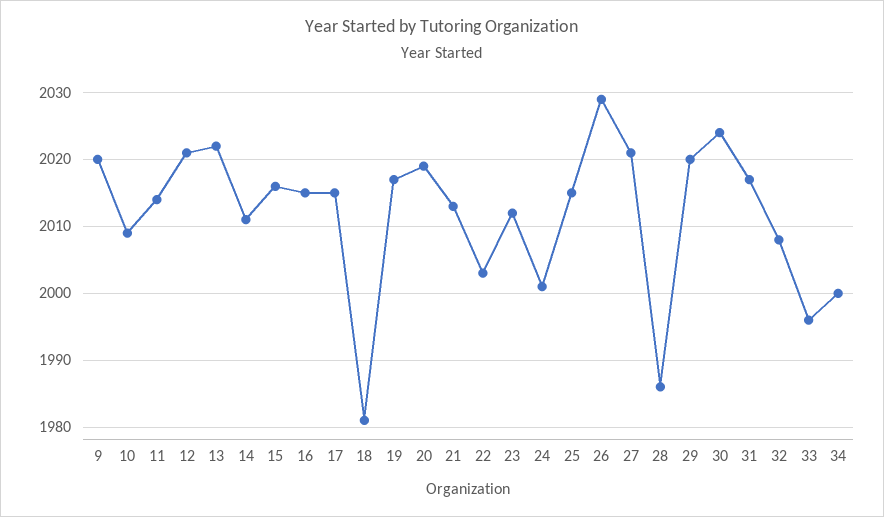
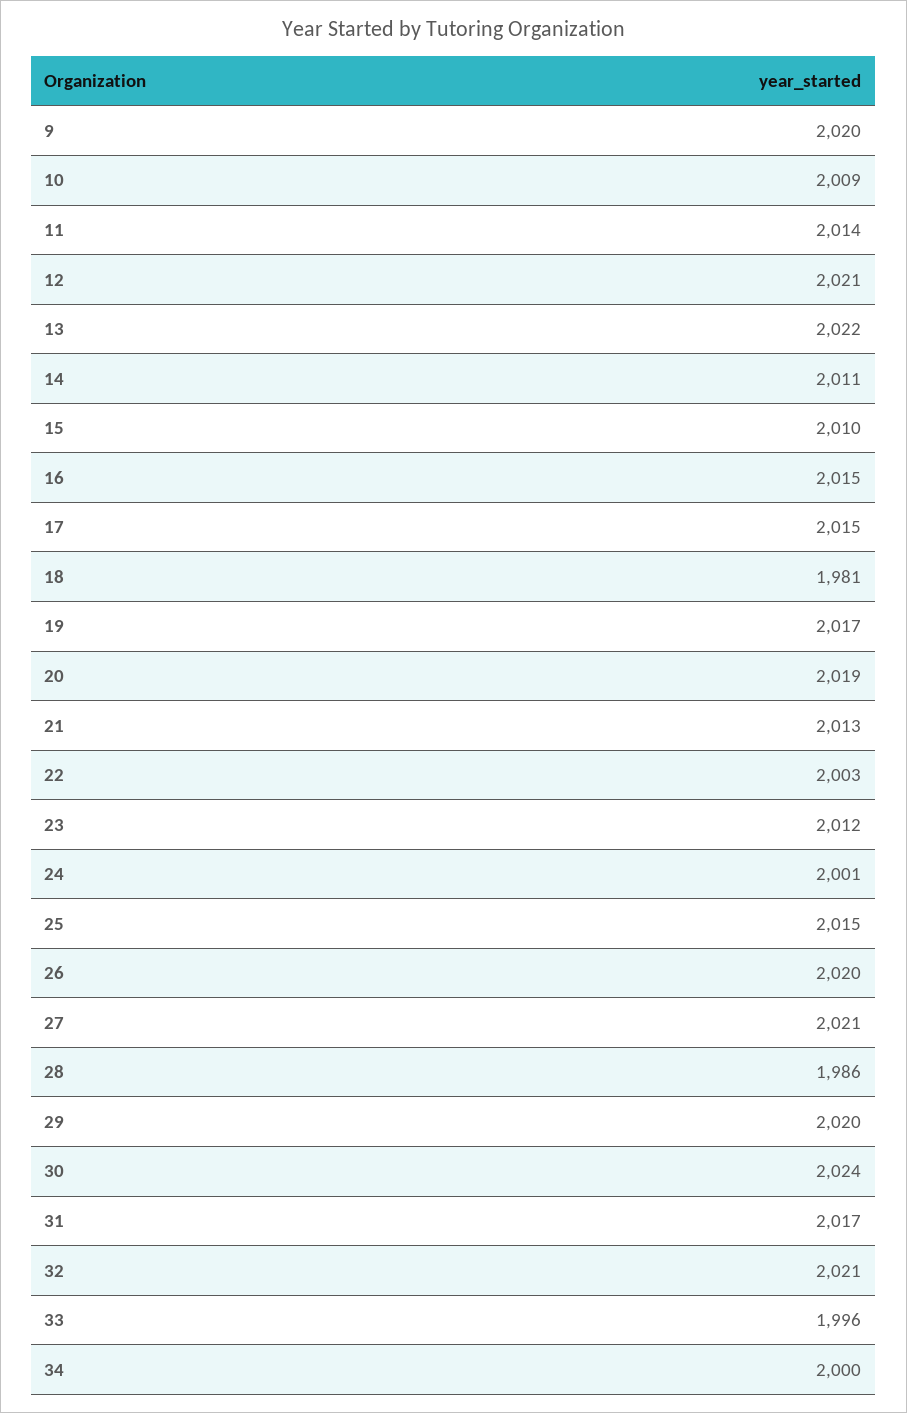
  {
    "9": 2020,
    "10": 2009,
    "11": 2014,
    "12": 2021,
    "13": 2022,
    "14": 2011,
-   "15": 2016,
+   "15": 2010,
    "16": 2015,
    "17": 2015,
    "18": 1981,
    "19": 2017,
    "20": 2019,
    "21": 2013,
    "22": 2003,
    "23": 2012,
    "24": 2001,
    "25": 2015,
-   "26": 2029,
+   "26": 2020,
    "27": 2021,
    "28": 1986,
    "29": 2020,
    "30": 2024,
    "31": 2017,
-   "32": 2008,
+   "32": 2021,
    "33": 1996,
    "34": 2000
  }

